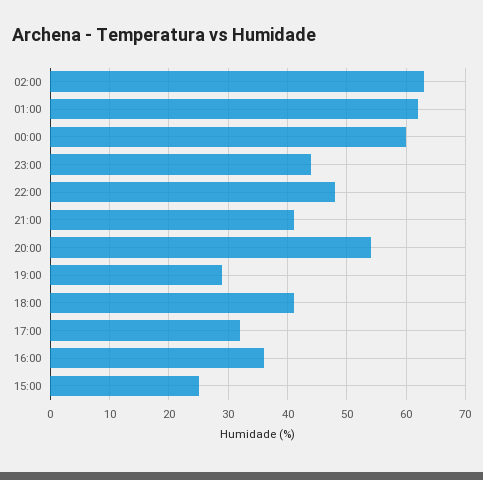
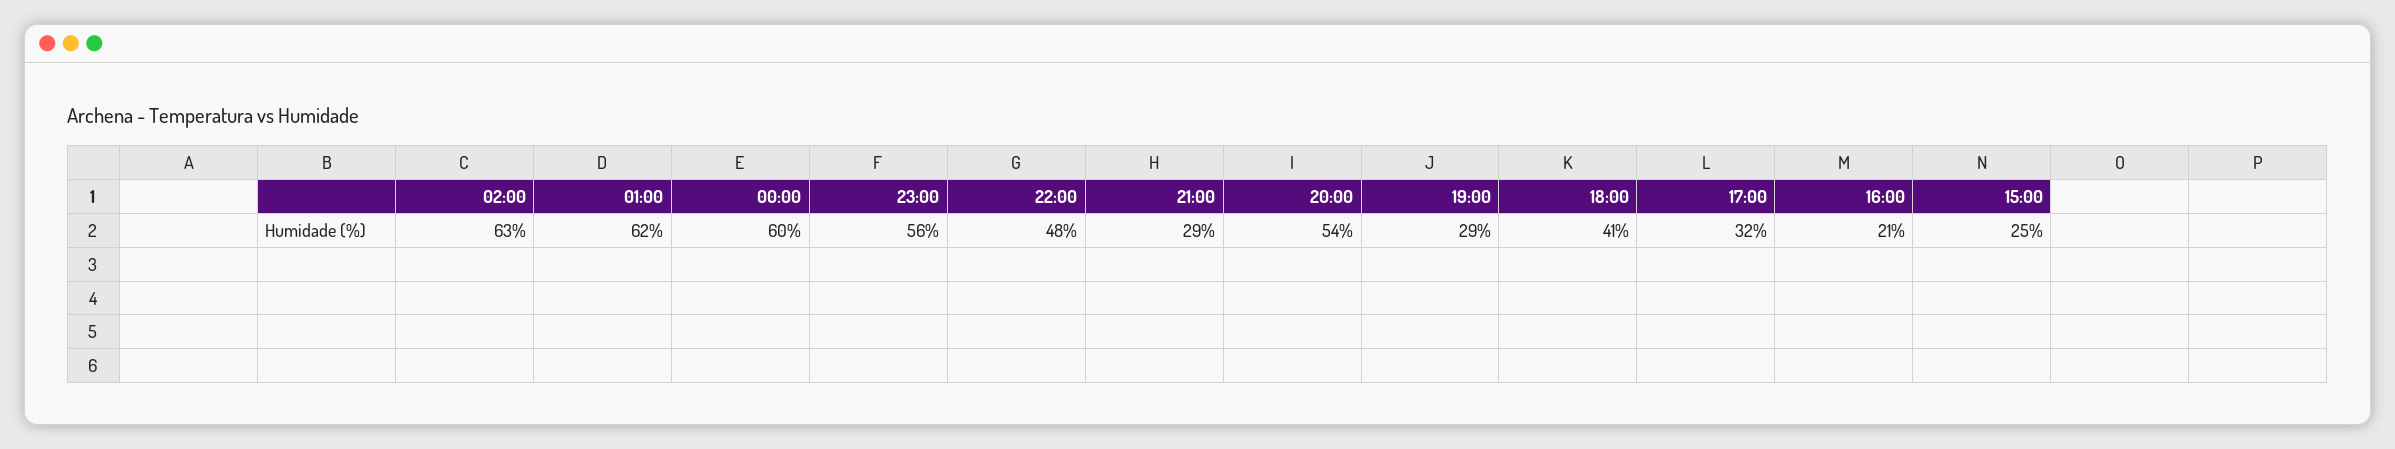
  {
    "02:00": 63,
    "01:00": 62,
    "00:00": 60,
-   "23:00": 45,
+   "23:00": 56,
    "22:00": 48,
-   "21:00": 40,
+   "21:00": 29,
    "20:00": 54,
    "19:00": 29,
    "18:00": 41,
    "17:00": 32,
-   "16:00": 35,
+   "16:00": 21,
    "15:00": 25
  }

